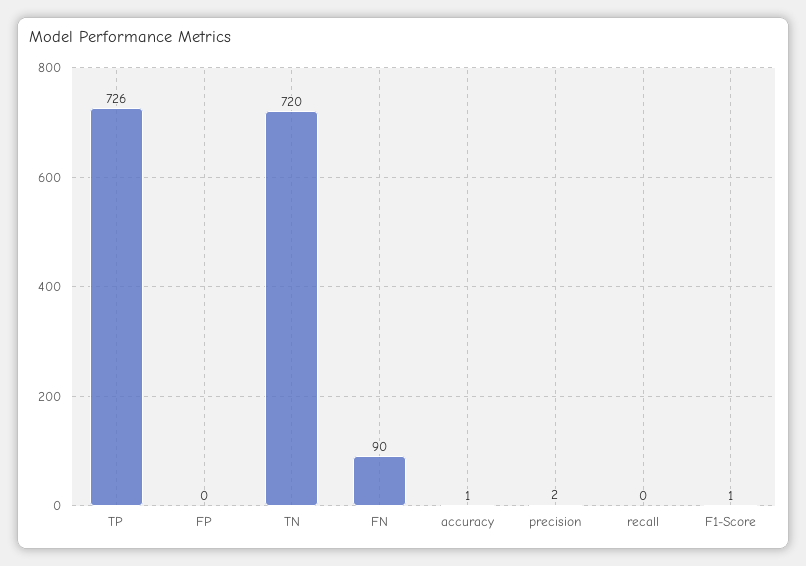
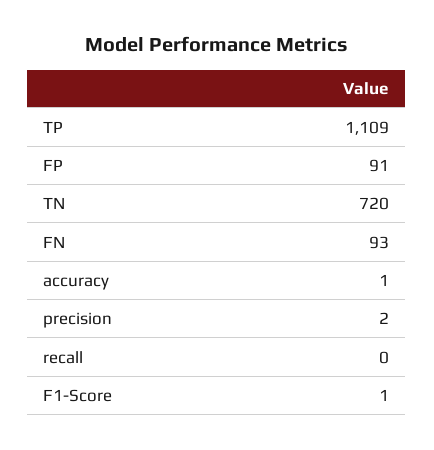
  {
-   "TP": 726,
+   "TP": 1109,
-   "FP": 0,
+   "FP": 91,
    "TN": 720,
-   "FN": 90,
+   "FN": 93,
    "accuracy": 1,
    "precision": 2,
    "recall": 0,
    "F1-Score": 1
  }

